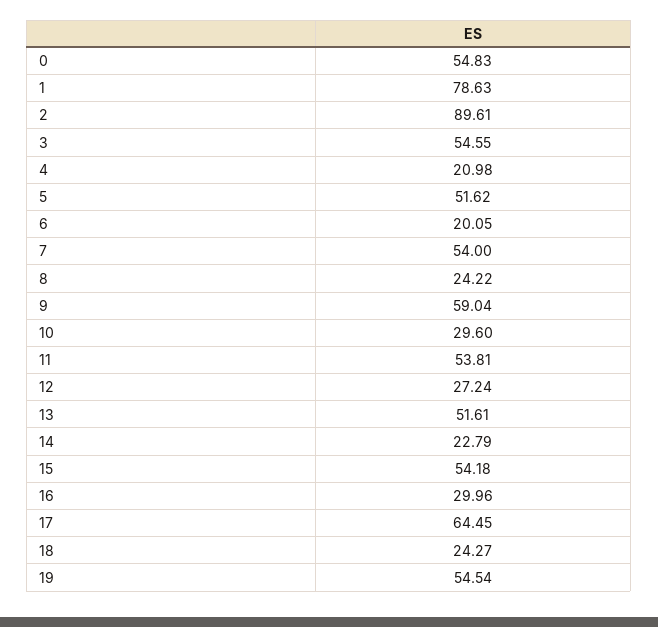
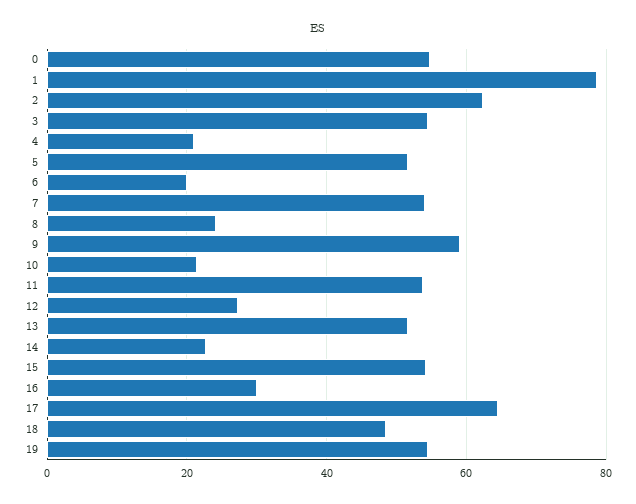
  {
    "0": 54.83,
    "1": 78.63,
-   "2": 89.61,
+   "2": 62,
    "3": 54.55,
    "4": 20.98,
    "5": 51.62,
    "6": 20.05,
    "7": 54,
    "8": 24.22,
    "9": 59.04,
-   "10": 29.6,
+   "10": 22,
    "11": 53.81,
    "12": 27.24,
    "13": 51.61,
    "14": 22.79,
    "15": 54.18,
    "16": 29.96,
    "17": 64.45,
-   "18": 24.27,
+   "18": 48,
    "19": 54.54
  }

